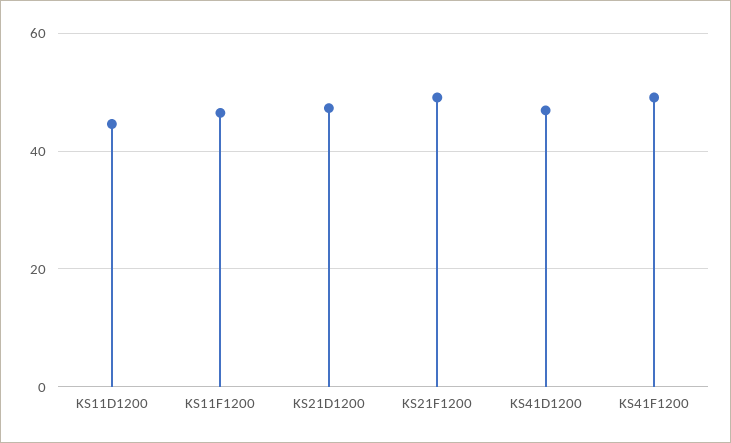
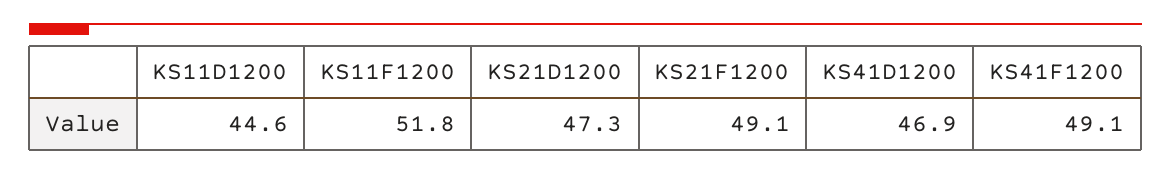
  {
    "KS11D1200": 44.6,
-   "KS11F1200": 46,
+   "KS11F1200": 51.8,
    "KS21D1200": 47.3,
    "KS21F1200": 49.1,
    "KS41D1200": 46.9,
    "KS41F1200": 49.1
  }

